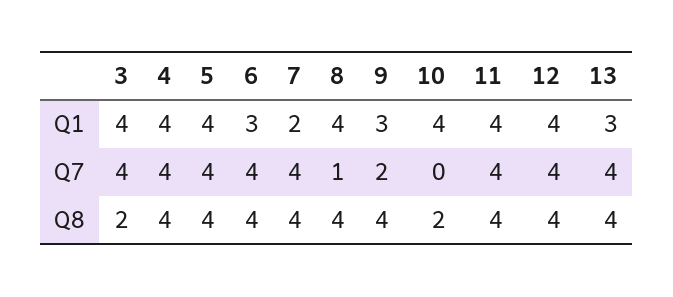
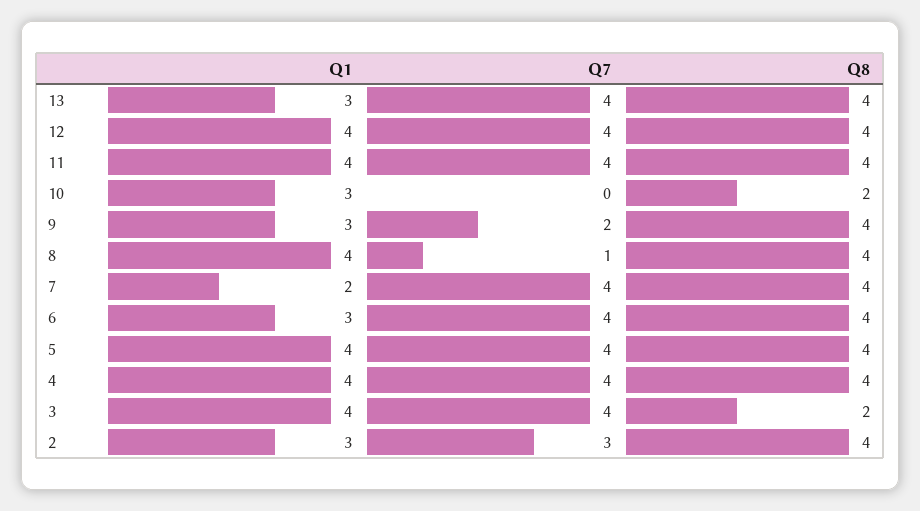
  {
    "3": {
      "Q1": 4,
      "Q7": 4,
      "Q8": 2
    },
    "4": {
      "Q1": 4,
      "Q7": 4,
      "Q8": 4
    },
    "5": {
      "Q1": 4,
      "Q7": 4,
      "Q8": 4
    },
    "6": {
      "Q1": 3,
      "Q7": 4,
      "Q8": 4
    },
    "7": {
      "Q1": 2,
      "Q7": 4,
      "Q8": 4
    },
    "8": {
      "Q1": 4,
      "Q7": 1,
      "Q8": 4
    },
    "9": {
      "Q1": 3,
      "Q7": 2,
      "Q8": 4
    },
    "10": {
-     "Q1": 4,
+     "Q1": 3,
      "Q7": 0,
      "Q8": 2
    },
    "11": {
      "Q1": 4,
      "Q7": 4,
      "Q8": 4
    },
    "12": {
      "Q1": 4,
      "Q7": 4,
      "Q8": 4
    },
    "13": {
      "Q1": 3,
      "Q7": 4,
      "Q8": 4
-   }
+   },
+   "2": {
+     "Q1": 3,
+     "Q7": 3,
+     "Q8": 4
+   }
  }

